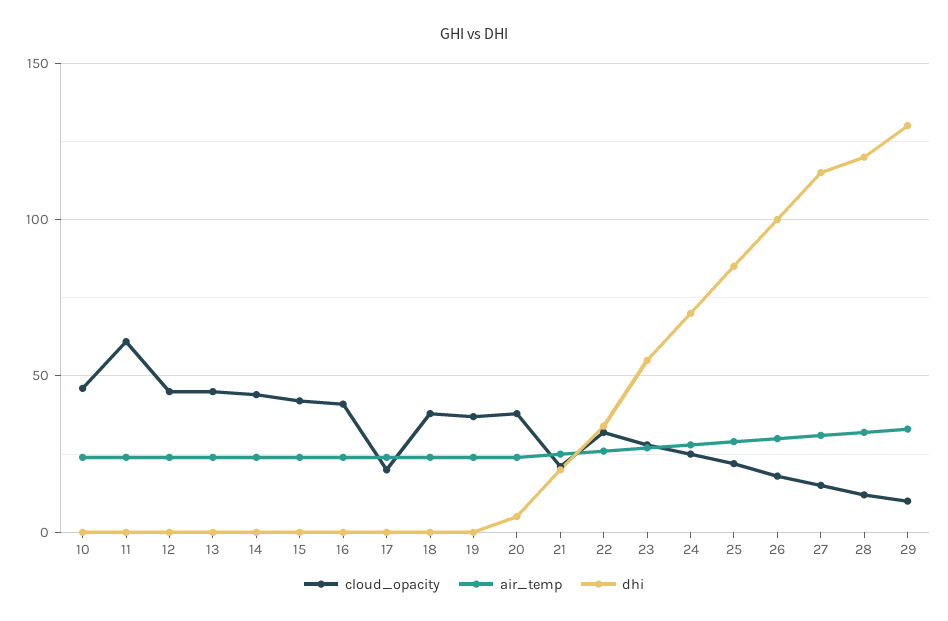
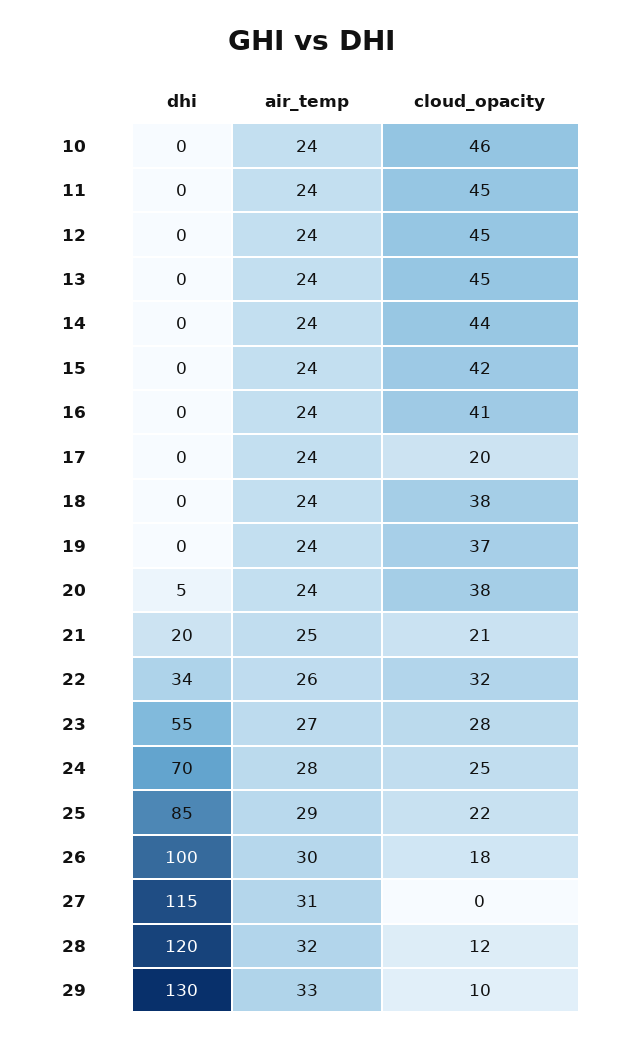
  {
    "cloud_opacity": {
      "10": 46,
-     "11": 60,
+     "11": 45,
      "12": 45,
      "13": 45,
      "14": 44,
      "15": 42,
      "16": 41,
      "17": 20,
      "18": 38,
      "19": 37,
      "20": 38,
      "21": 21,
      "22": 32,
      "23": 28,
      "24": 25,
      "25": 22,
      "26": 18,
-     "27": 15,
+     "27": 0,
      "28": 12,
      "29": 10
    },
    "air_temp": {
      "10": 24,
      "11": 24,
      "12": 24,
      "13": 24,
      "14": 24,
      "15": 24,
      "16": 24,
      "17": 24,
      "18": 24,
      "19": 24,
      "20": 24,
      "21": 25,
      "22": 26,
      "23": 27,
      "24": 28,
      "25": 29,
      "26": 30,
      "27": 31,
      "28": 32,
      "29": 33
    },
    "dhi": {
      "10": 0,
      "11": 0,
      "12": 0,
      "13": 0,
      "14": 0,
      "15": 0,
      "16": 0,
      "17": 0,
      "18": 0,
      "19": 0,
      "20": 5,
      "21": 20,
      "22": 34,
      "23": 55,
      "24": 70,
      "25": 85,
      "26": 100,
      "27": 115,
      "28": 120,
      "29": 130
    }
  }

